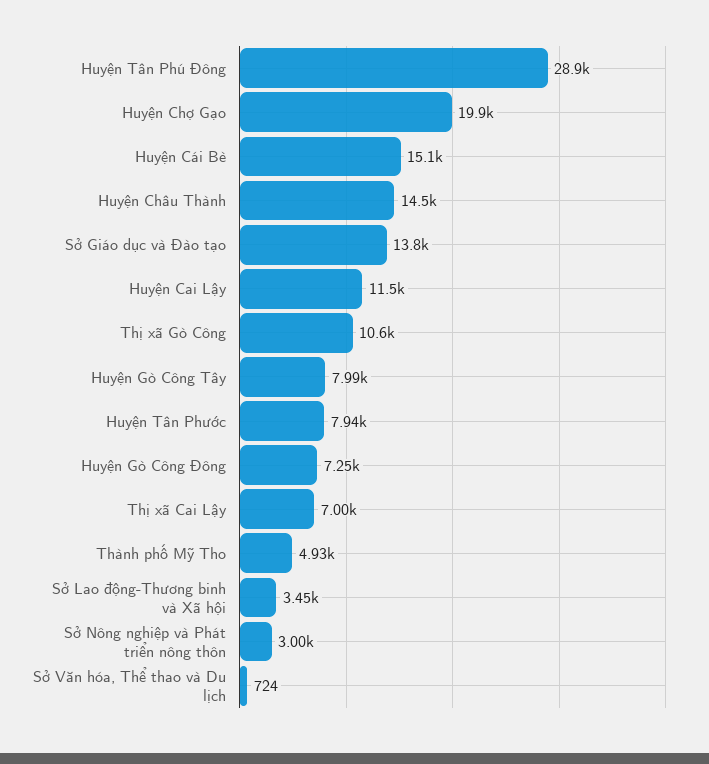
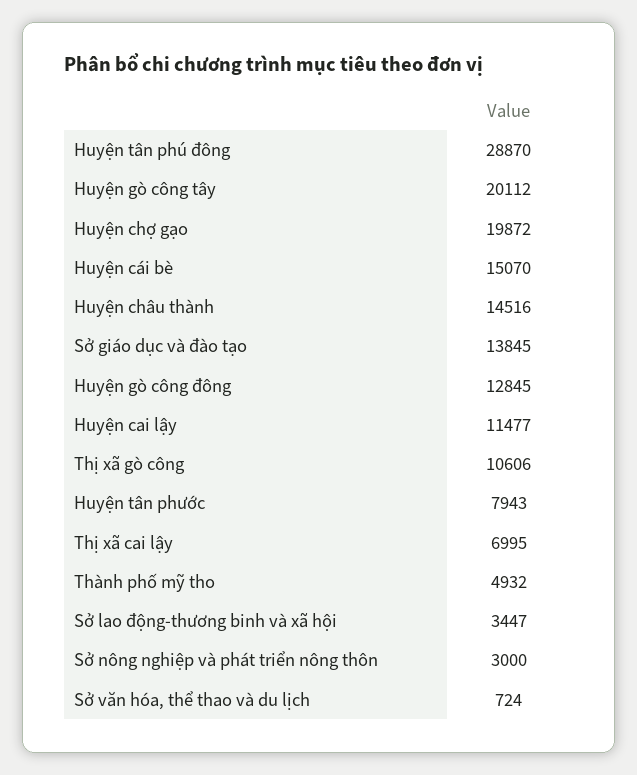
  {
    "Huyện Tân Phú Đông": 28870,
    "Huyện Chợ Gạo": 19872,
    "Huyện Cái Bè": 15070,
    "Huyện Châu Thành": 14516,
    "Sở Giáo dục và Đào tạo": 13845,
    "Huyện Cai Lậy": 11477,
    "Thị xã Gò Công": 10606,
-   "Huyện Gò Công Tây": 7990,
+   "Huyện Gò Công Tây": 20112,
    "Huyện Tân Phước": 7943,
-   "Huyện Gò Công Đông": 7250,
+   "Huyện Gò Công Đông": 12845,
    "Thị xã Cai Lậy": 6995,
    "Thành phố Mỹ Tho": 4932,
    "Sở Lao động-Thương binh và Xã hội": 3447,
    "Sở Nông nghiệp và Phát triển nông thôn": 3000,
    "Sở Văn hóa, Thể thao và Du lịch": 724
  }

